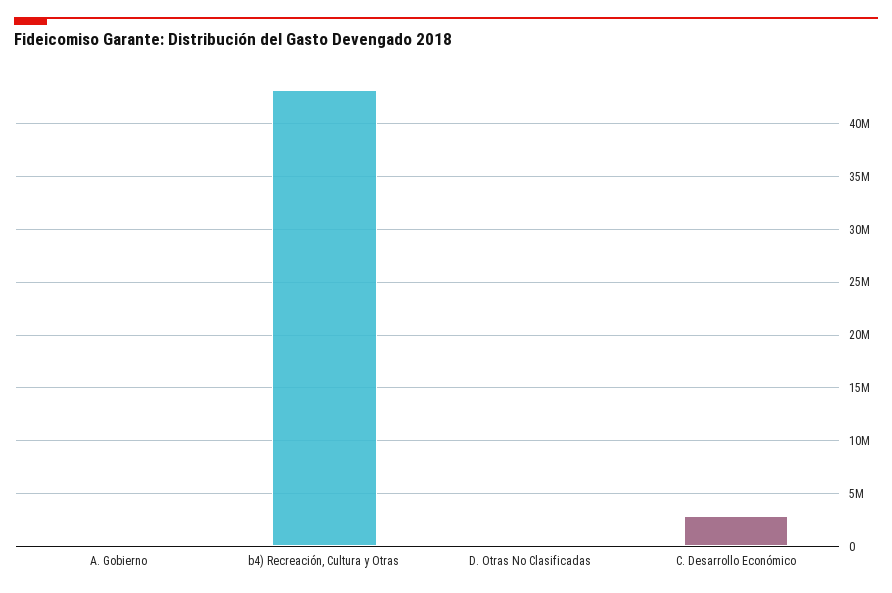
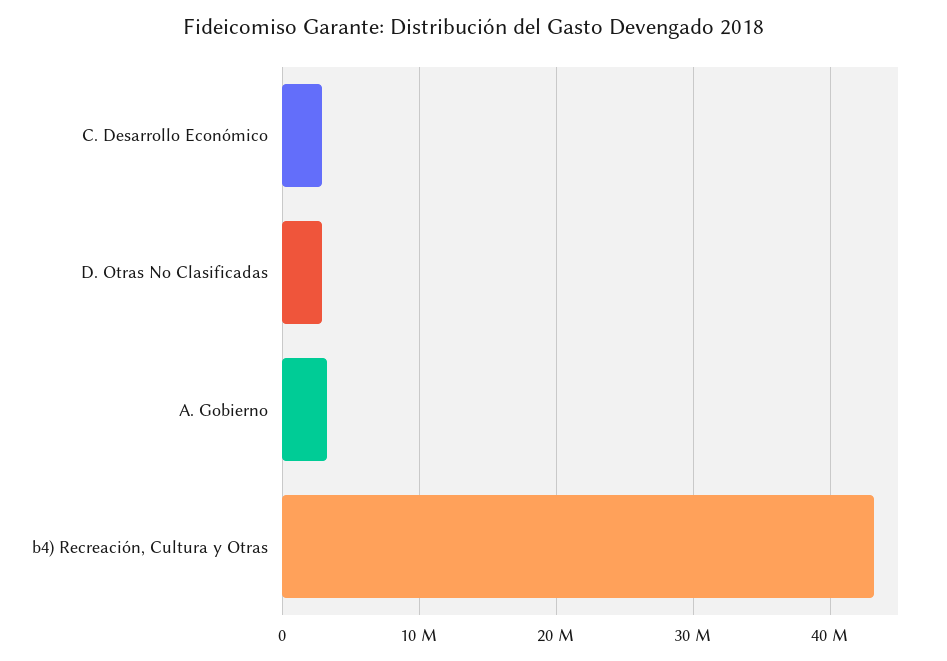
  {
-   "A. Gobierno": 0,
+   "A. Gobierno": 3000000,
    "b4) Recreación, Cultura y Otras": 43000000,
-   "D. Otras No Clasificadas": 0,
+   "D. Otras No Clasificadas": 3000000,
    "C. Desarrollo Económico": 3000000
  }

